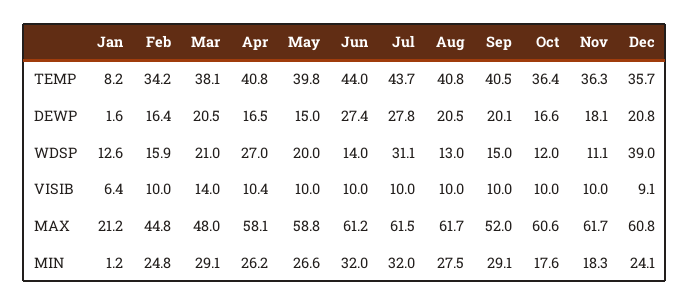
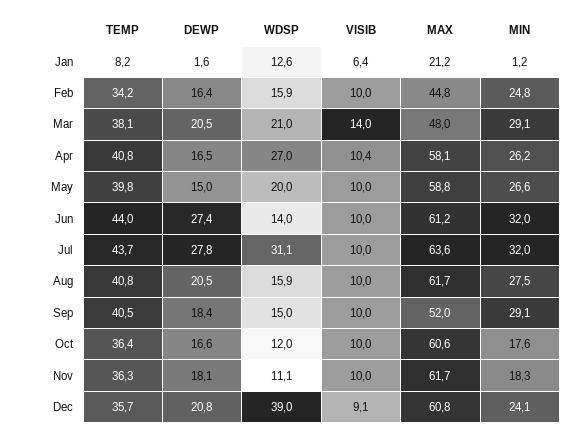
  {
    "Jan": {
      "TEMP": 8.2,
      "DEWP": 1.6,
      "WDSP": 12.6,
      "VISIB": 6.4,
      "MAX": 21.2,
      "MIN": 1.2
    },
    "Feb": {
      "TEMP": 34.2,
      "DEWP": 16.4,
      "WDSP": 15.9,
      "VISIB": 10,
      "MAX": 44.8,
      "MIN": 24.8
    },
    "Mar": {
      "TEMP": 38.1,
      "DEWP": 20.5,
      "WDSP": 21,
      "VISIB": 14,
      "MAX": 48,
      "MIN": 29.1
    },
    "Apr": {
      "TEMP": 40.8,
      "DEWP": 16.5,
      "WDSP": 27,
      "VISIB": 10.4,
      "MAX": 58.1,
      "MIN": 26.2
    },
    "May": {
      "TEMP": 39.8,
      "DEWP": 15,
      "WDSP": 20,
      "VISIB": 10,
      "MAX": 58.8,
      "MIN": 26.6
    },
    "Jun": {
      "TEMP": 44,
      "DEWP": 27.4,
      "WDSP": 14,
      "VISIB": 10,
      "MAX": 61.2,
      "MIN": 32
    },
    "Jul": {
      "TEMP": 43.7,
      "DEWP": 27.8,
      "WDSP": 31.1,
      "VISIB": 10,
-     "MAX": 61.5,
+     "MAX": 63.6,
      "MIN": 32
    },
    "Aug": {
      "TEMP": 40.8,
      "DEWP": 20.5,
-     "WDSP": 13,
+     "WDSP": 15.9,
      "VISIB": 10,
      "MAX": 61.7,
      "MIN": 27.5
    },
    "Sep": {
      "TEMP": 40.5,
-     "DEWP": 20.1,
+     "DEWP": 18.4,
      "WDSP": 15,
      "VISIB": 10,
      "MAX": 52,
      "MIN": 29.1
    },
    "Oct": {
      "TEMP": 36.4,
      "DEWP": 16.6,
      "WDSP": 12,
      "VISIB": 10,
      "MAX": 60.6,
      "MIN": 17.6
    },
    "Nov": {
      "TEMP": 36.3,
      "DEWP": 18.1,
      "WDSP": 11.1,
      "VISIB": 10,
      "MAX": 61.7,
      "MIN": 18.3
    },
    "Dec": {
      "TEMP": 35.7,
      "DEWP": 20.8,
      "WDSP": 39,
      "VISIB": 9.1,
      "MAX": 60.8,
      "MIN": 24.1
    }
  }

